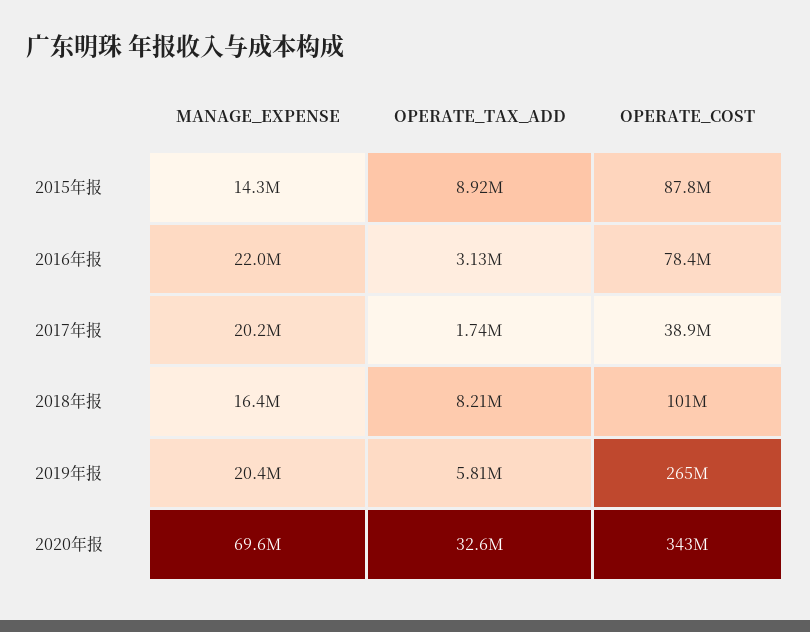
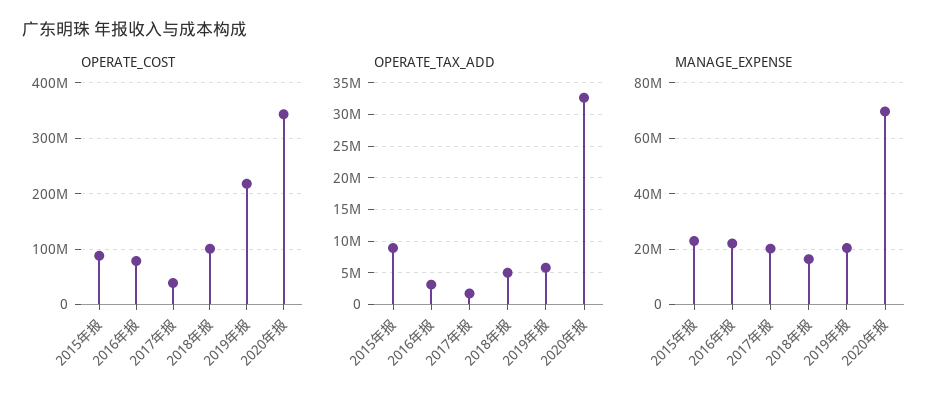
  {
    "MANAGE_EXPENSE": {
-     "2015年报": 14300000,
+     "2015年报": 22500000,
      "2016年报": 22000000,
      "2017年报": 20200000,
      "2018年报": 16400000,
      "2019年报": 20400000,
      "2020年报": 69600000
    },
    "OPERATE_TAX_ADD": {
      "2015年报": 8920000,
      "2016年报": 3130000,
      "2017年报": 1740000,
-     "2018年报": 8210000,
+     "2018年报": 5000000,
      "2019年报": 5810000,
      "2020年报": 32600000
    },
    "OPERATE_COST": {
      "2015年报": 87800000,
      "2016年报": 78400000,
      "2017年报": 38900000,
      "2018年报": 101000000,
-     "2019年报": 265000000,
+     "2019年报": 220000000,
      "2020年报": 343000000
    }
  }

